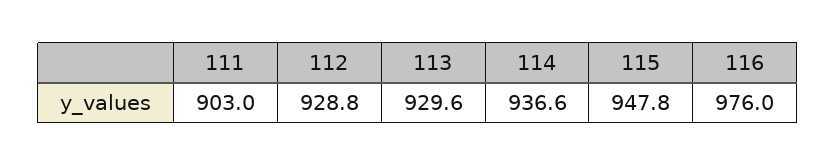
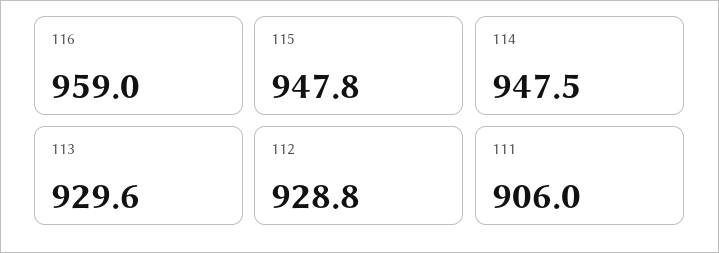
  {
-   "111": 903,
+   "111": 906,
    "112": 928.8,
    "113": 929.6,
-   "114": 936.6,
+   "114": 947.5,
    "115": 947.8,
-   "116": 976
+   "116": 959
  }

